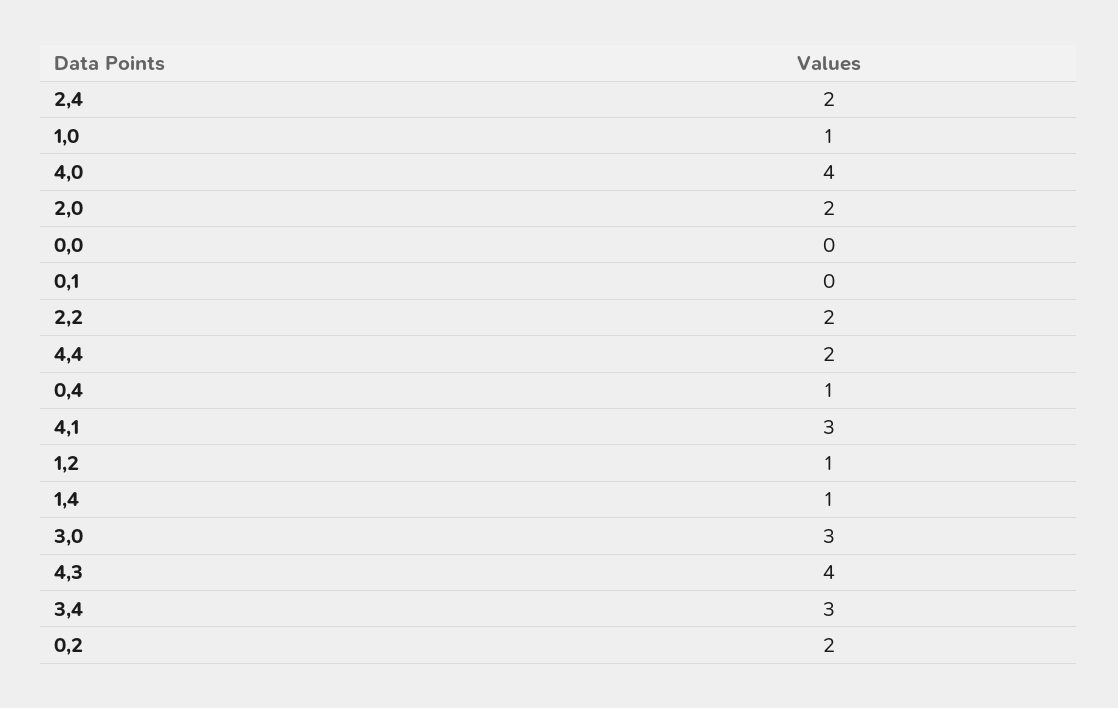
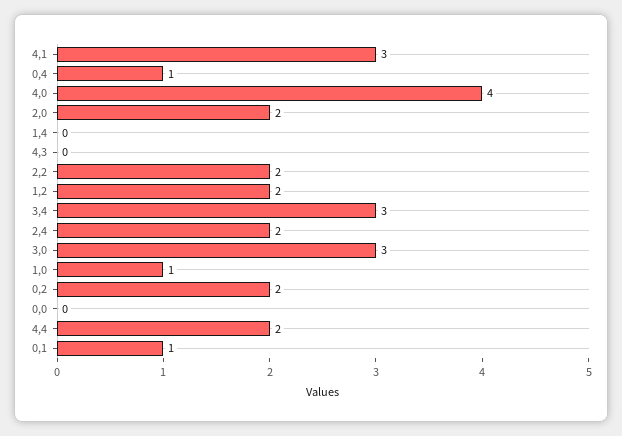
  {
    "2,4": 2,
    "1,0": 1,
    "4,0": 4,
    "2,0": 2,
    "0,0": 0,
-   "0,1": 0,
+   "0,1": 1,
    "2,2": 2,
    "4,4": 2,
    "0,4": 1,
    "4,1": 3,
-   "1,2": 1,
+   "1,2": 2,
-   "1,4": 1,
+   "1,4": 0,
    "3,0": 3,
-   "4,3": 4,
+   "4,3": 0,
    "3,4": 3,
    "0,2": 2
  }

